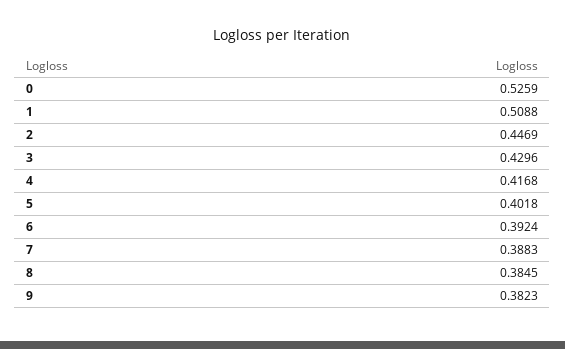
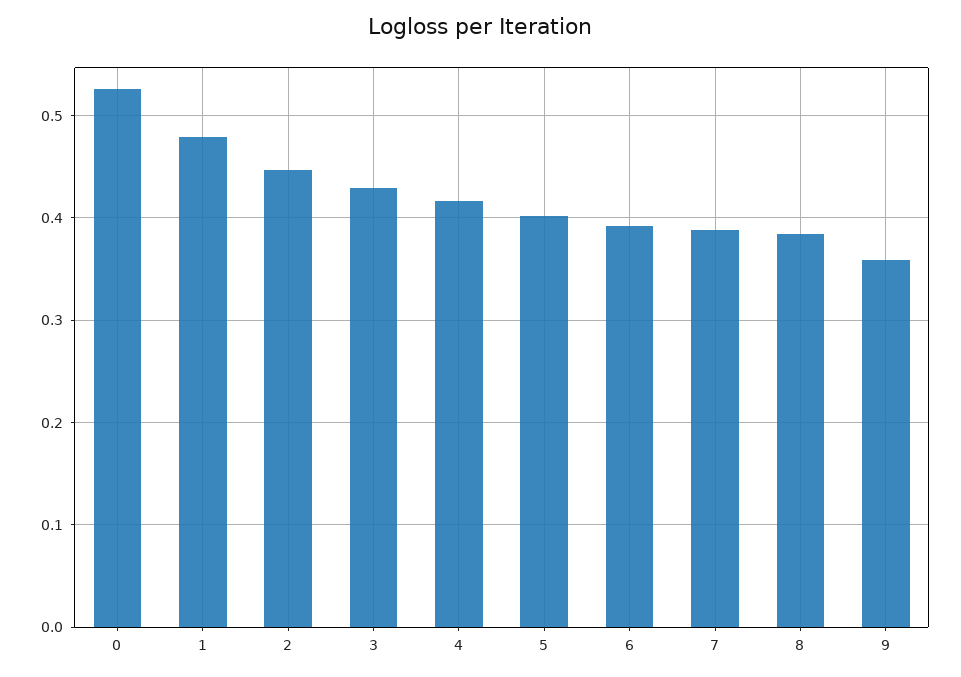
  {
    "0": 0.5259,
-   "1": 0.5088,
+   "1": 0.48,
    "2": 0.4469,
    "3": 0.4296,
    "4": 0.4168,
    "5": 0.4018,
    "6": 0.3924,
    "7": 0.3883,
    "8": 0.3845,
-   "9": 0.3823
+   "9": 0.36
  }

